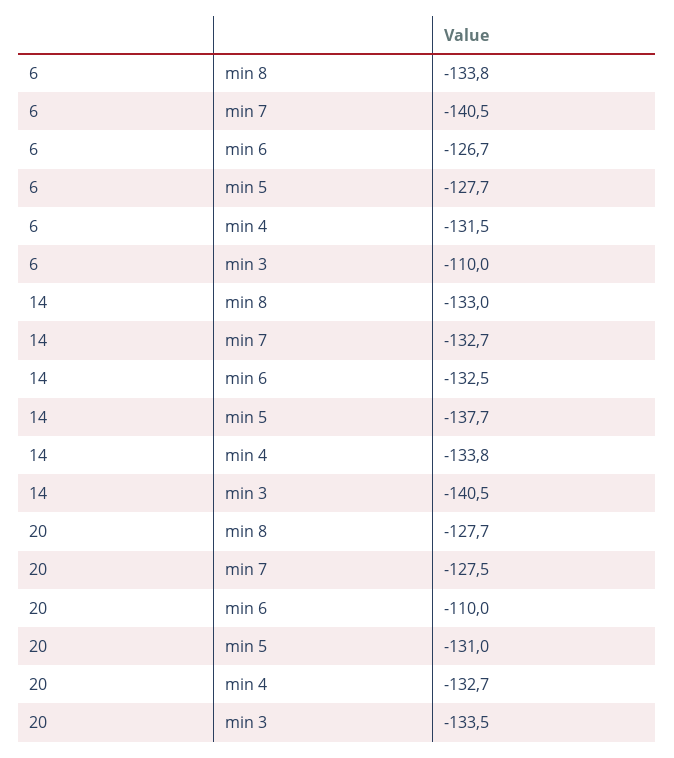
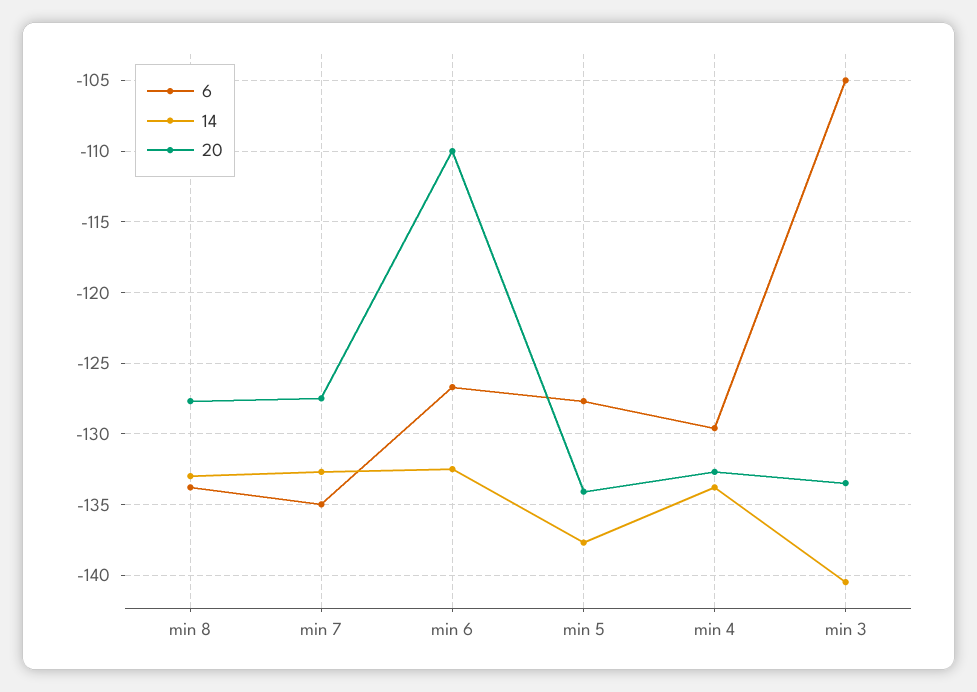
  {
    "6": {
      "min 8": -133.8,
-     "min 7": -140.5,
+     "min 7": -135,
      "min 6": -126.7,
      "min 5": -127.7,
-     "min 4": -131.5,
+     "min 4": -129.5,
-     "min 3": -110
+     "min 3": -105
    },
    "14": {
      "min 8": -133,
      "min 7": -132.7,
      "min 6": -132.5,
      "min 5": -137.7,
      "min 4": -133.8,
      "min 3": -140.5
    },
    "20": {
      "min 8": -127.7,
      "min 7": -127.5,
      "min 6": -110,
-     "min 5": -131,
+     "min 5": -134,
      "min 4": -132.7,
      "min 3": -133.5
    }
  }

